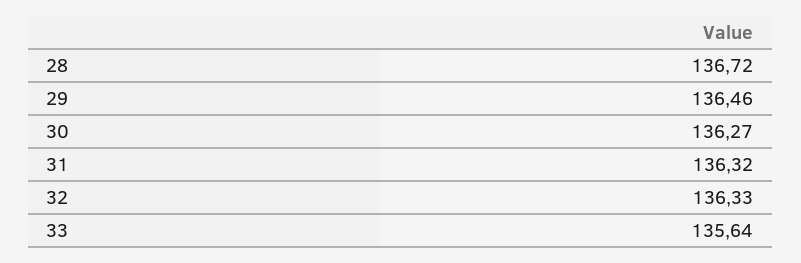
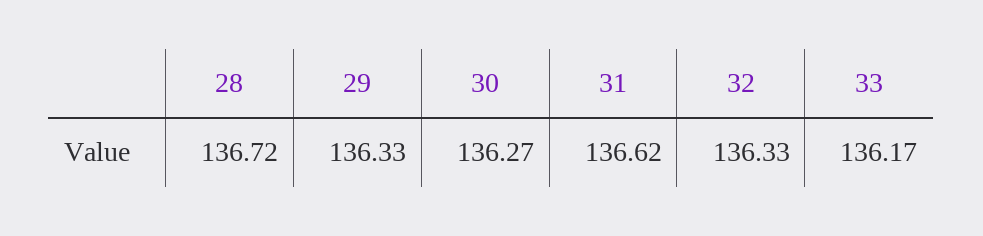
  {
    "28": 136.72,
-   "29": 136.46,
+   "29": 136.33,
    "30": 136.27,
-   "31": 136.32,
+   "31": 136.62,
    "32": 136.33,
-   "33": 135.64
+   "33": 136.17
  }

